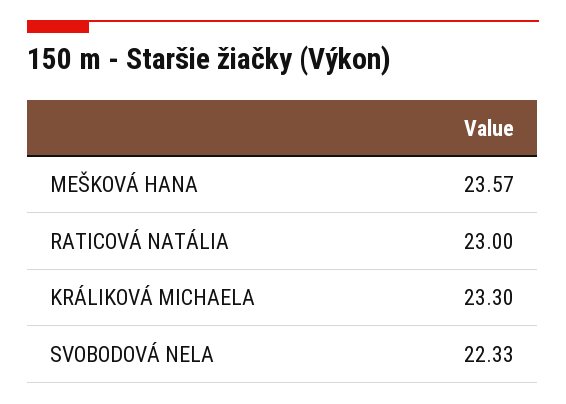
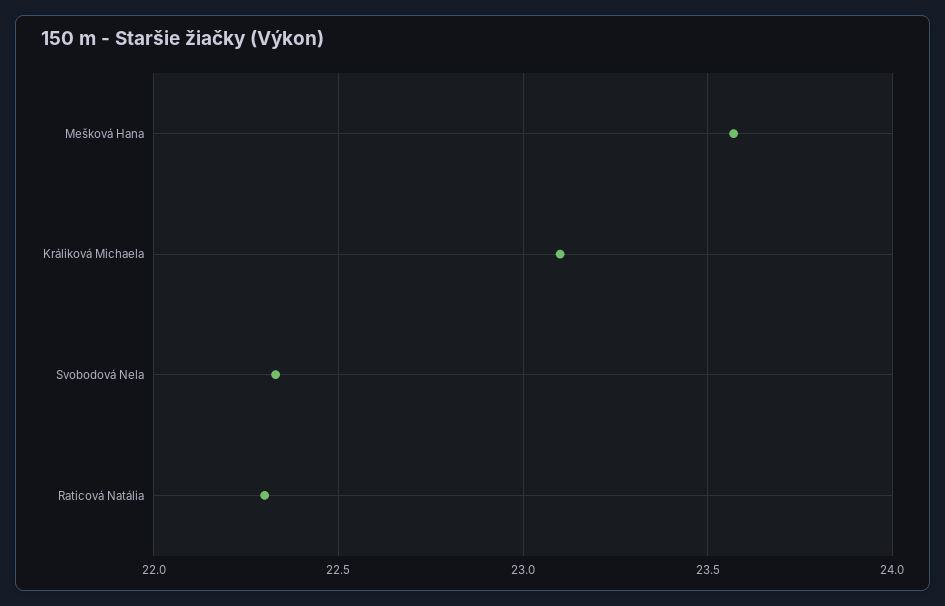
  {
    "MEŠKOVÁ HANA": 23.57,
-   "RATICOVÁ NATÁLIA": 23,
+   "RATICOVÁ NATÁLIA": 22.3,
-   "KRÁLIKOVÁ MICHAELA": 23.3,
+   "KRÁLIKOVÁ MICHAELA": 23.1,
    "SVOBODOVÁ NELA": 22.33
  }

